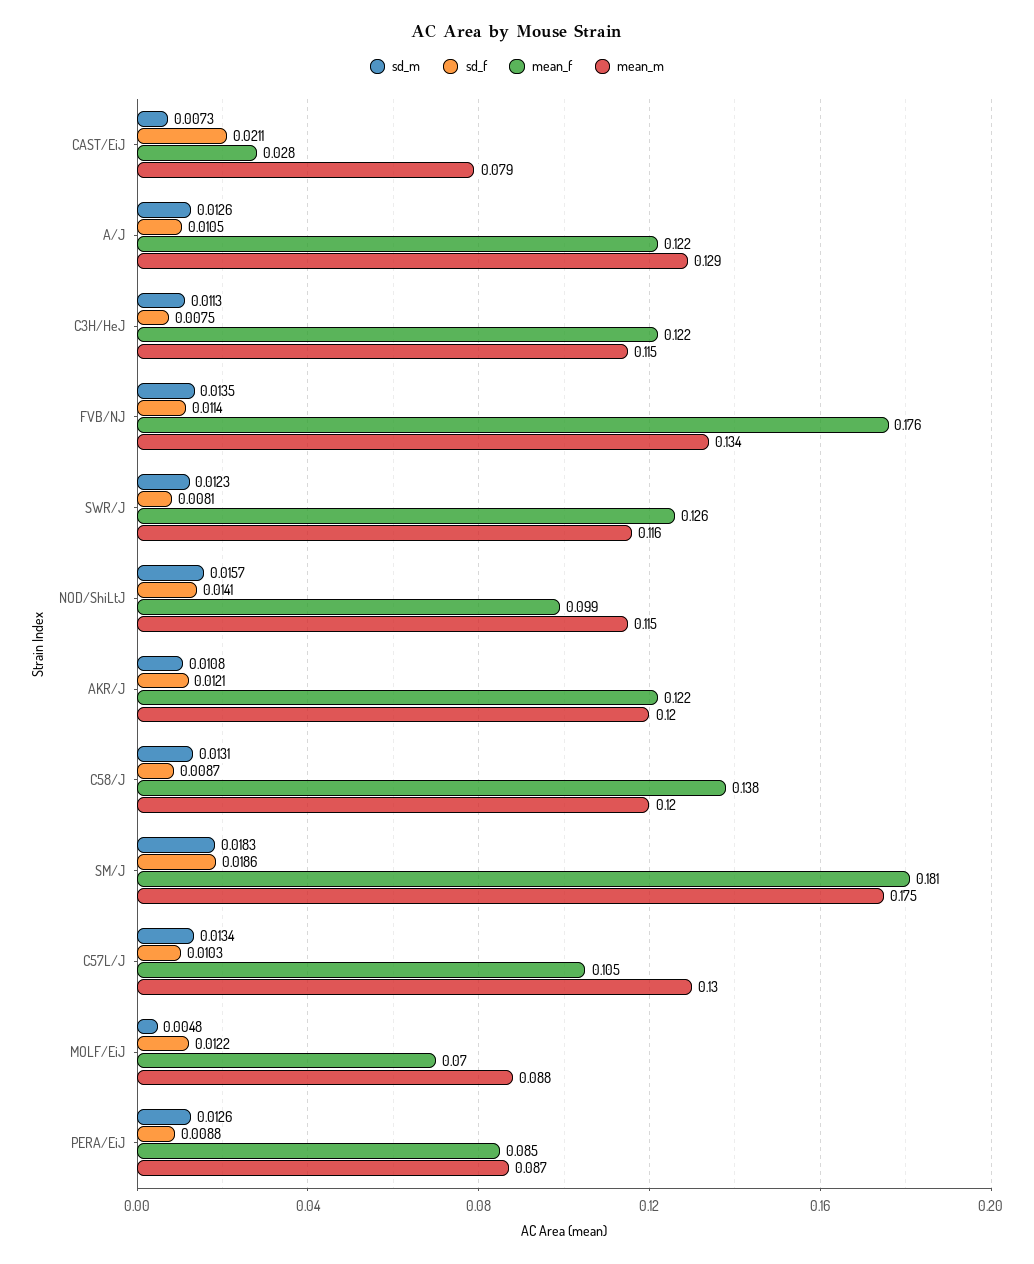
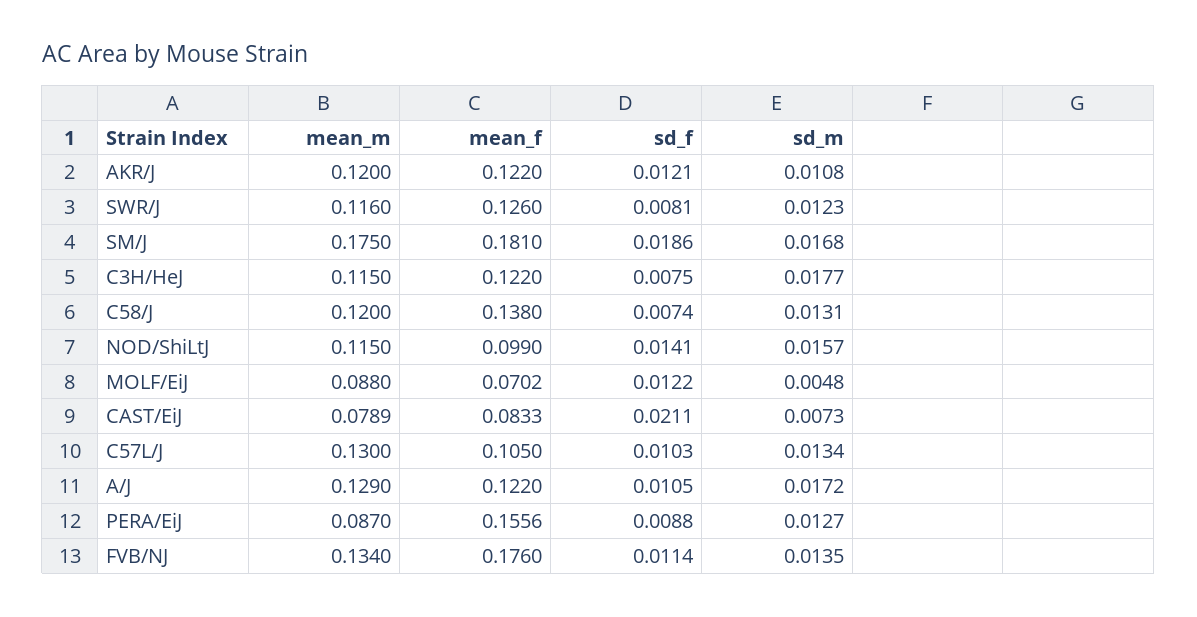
  {
    "sd_m": {
      "CAST/EiJ": 0.0073,
-     "A/J": 0.0126,
+     "A/J": 0.0172,
-     "C3H/HeJ": 0.0113,
+     "C3H/HeJ": 0.0177,
      "FVB/NJ": 0.0135,
      "SWR/J": 0.0123,
      "NOD/ShiLtJ": 0.0157,
      "AKR/J": 0.0108,
      "C58/J": 0.0131,
-     "SM/J": 0.0183,
+     "SM/J": 0.0168,
      "C57L/J": 0.0134,
      "MOLF/EiJ": 0.0048,
-     "PERA/EiJ": 0.0126
+     "PERA/EiJ": 0.0127
    },
    "sd_f": {
      "CAST/EiJ": 0.0211,
      "A/J": 0.0105,
      "C3H/HeJ": 0.0075,
      "FVB/NJ": 0.0114,
      "SWR/J": 0.0081,
      "NOD/ShiLtJ": 0.0141,
      "AKR/J": 0.0121,
-     "C58/J": 0.0087,
+     "C58/J": 0.0074,
      "SM/J": 0.0186,
      "C57L/J": 0.0103,
      "MOLF/EiJ": 0.0122,
      "PERA/EiJ": 0.0088
    },
    "mean_f": {
-     "CAST/EiJ": 0.028,
+     "CAST/EiJ": 0.0833,
      "A/J": 0.122,
      "C3H/HeJ": 0.122,
      "FVB/NJ": 0.176,
      "SWR/J": 0.126,
      "NOD/ShiLtJ": 0.099,
      "AKR/J": 0.122,
      "C58/J": 0.138,
      "SM/J": 0.181,
      "C57L/J": 0.105,
      "MOLF/EiJ": 0.0702,
-     "PERA/EiJ": 0.085
+     "PERA/EiJ": 0.1556
    },
    "mean_m": {
      "CAST/EiJ": 0.0789,
      "A/J": 0.129,
      "C3H/HeJ": 0.115,
      "FVB/NJ": 0.134,
      "SWR/J": 0.116,
      "NOD/ShiLtJ": 0.115,
      "AKR/J": 0.12,
      "C58/J": 0.12,
      "SM/J": 0.175,
      "C57L/J": 0.13,
      "MOLF/EiJ": 0.088,
      "PERA/EiJ": 0.087
    }
  }

